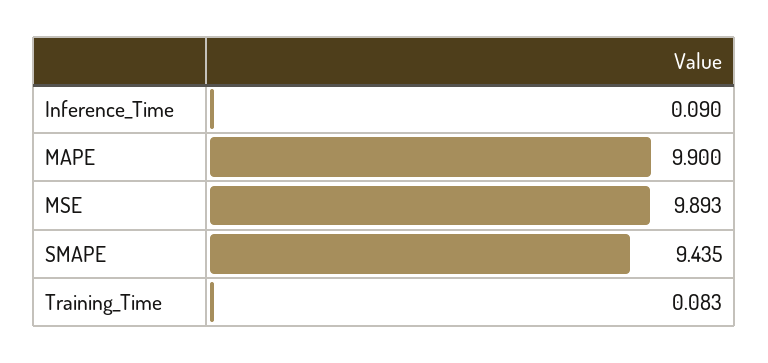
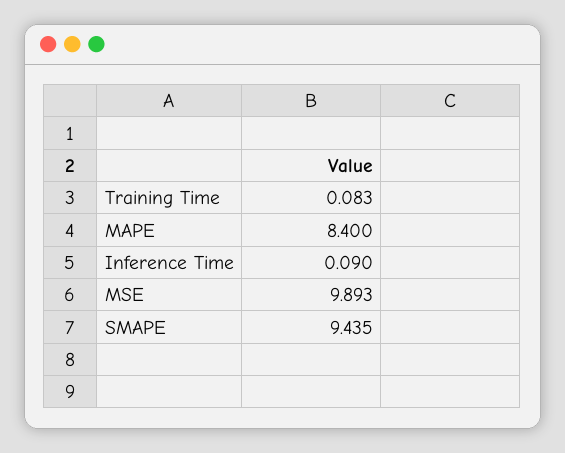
  {
    "Inference_Time": 0.09,
-   "MAPE": 9.9,
+   "MAPE": 8.4,
    "MSE": 9.893,
    "SMAPE": 9.435,
    "Training_Time": 0.083
  }

